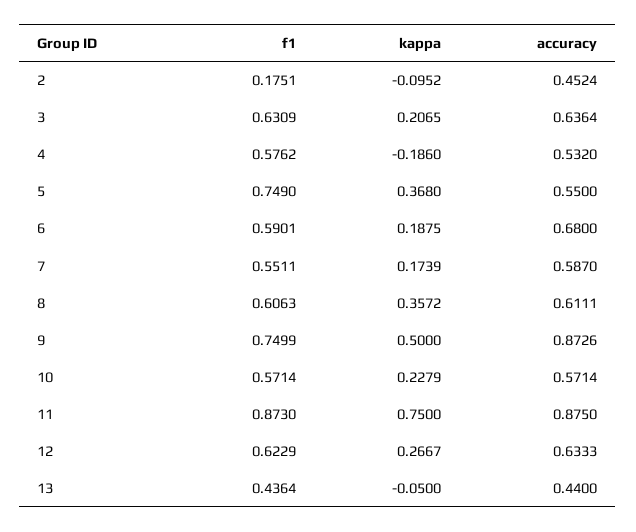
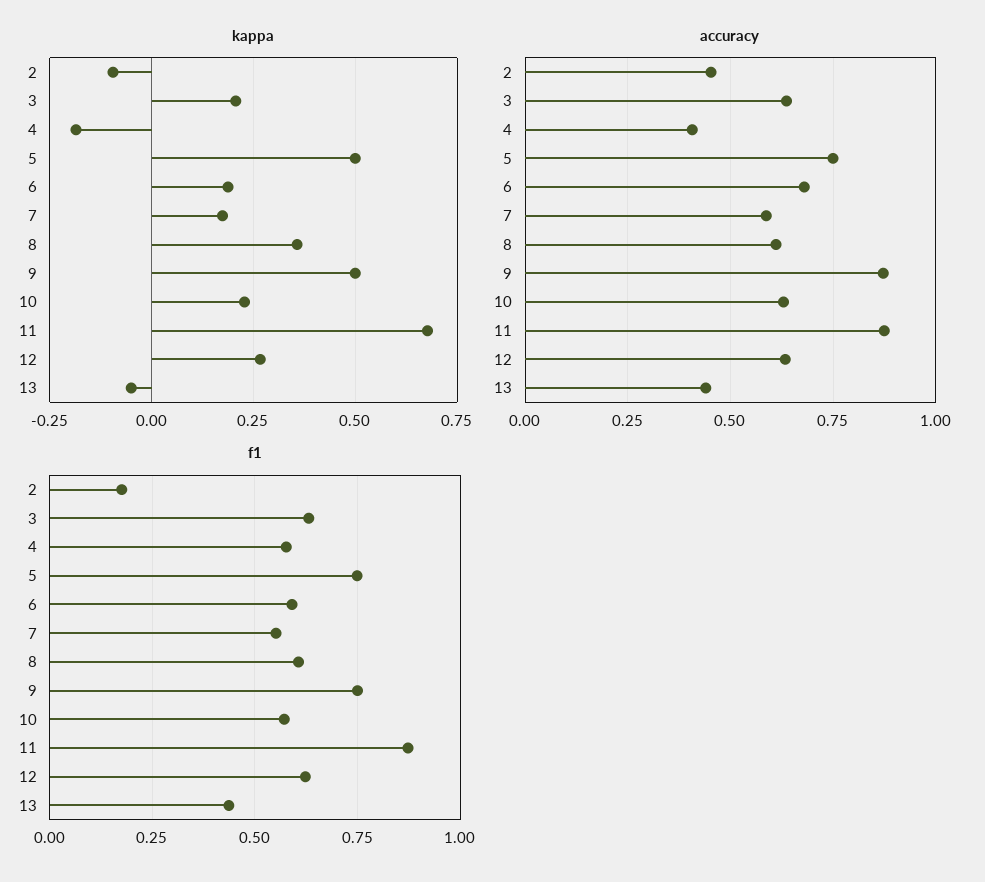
  {
    "f1": {
      "2": 0.1751,
      "3": 0.6309,
      "4": 0.5762,
      "5": 0.749,
      "6": 0.5901,
      "7": 0.5511,
      "8": 0.6063,
      "9": 0.7499,
      "10": 0.5714,
      "11": 0.873,
      "12": 0.6229,
      "13": 0.4364
    },
    "kappa": {
      "2": -0.0952,
      "3": 0.2065,
      "4": -0.186,
-     "5": 0.368,
+     "5": 0.5,
      "6": 0.1875,
      "7": 0.1739,
      "8": 0.3572,
      "9": 0.5,
      "10": 0.2279,
-     "11": 0.75,
+     "11": 0.675,
      "12": 0.2667,
      "13": -0.05
    },
    "accuracy": {
      "2": 0.4524,
      "3": 0.6364,
-     "4": 0.532,
+     "4": 0.4,
-     "5": 0.55,
+     "5": 0.75,
      "6": 0.68,
      "7": 0.587,
      "8": 0.6111,
      "9": 0.8726,
-     "10": 0.5714,
+     "10": 0.625,
      "11": 0.875,
      "12": 0.6333,
      "13": 0.44
    }
  }

